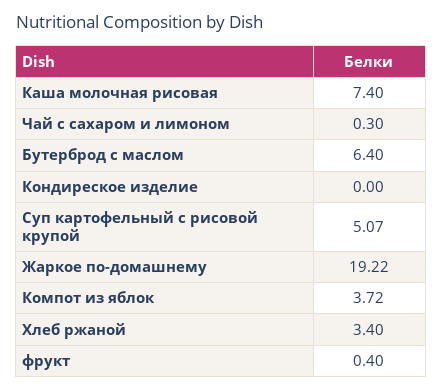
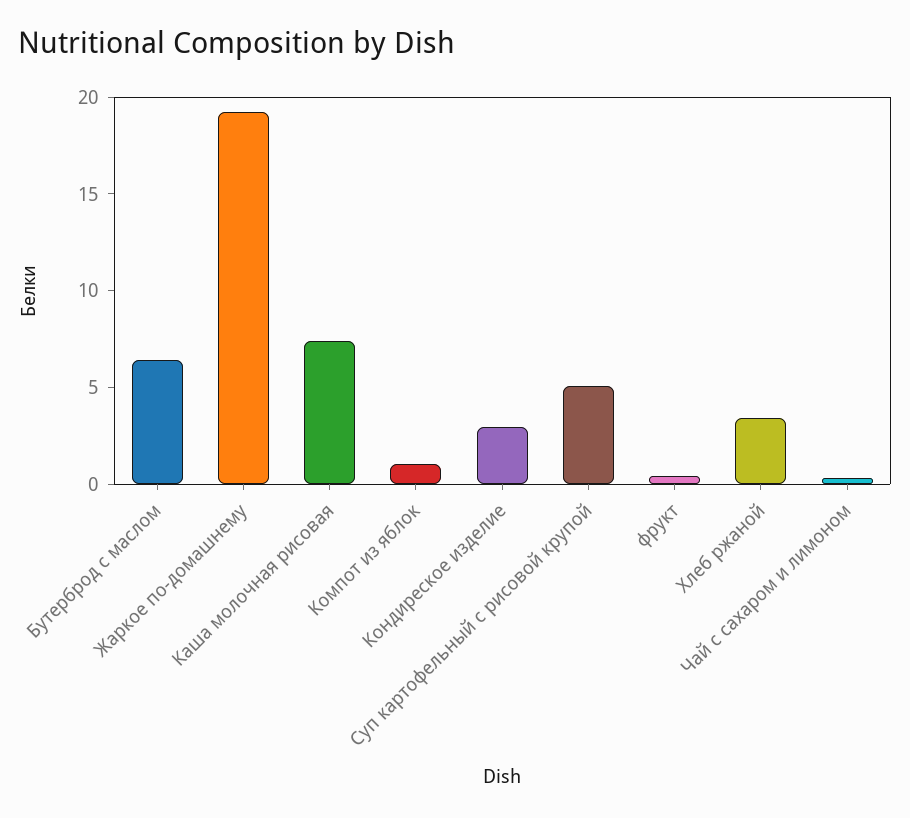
  {
    "Каша молочная рисовая": 7.4,
    "Чай с сахаром и лимоном": 0.3,
    "Бутерброд с маслом": 6.4,
-   "Кондиреское изделие": 0,
+   "Кондиреское изделие": 3,
    "Суп картофельный с рисовой крупой": 5.07,
    "Жаркое по-домашнему": 19.22,
-   "Компот из яблок": 3.72,
+   "Компот из яблок": 1,
    "Хлеб ржаной": 3.4,
    "фрукт": 0.4
  }

